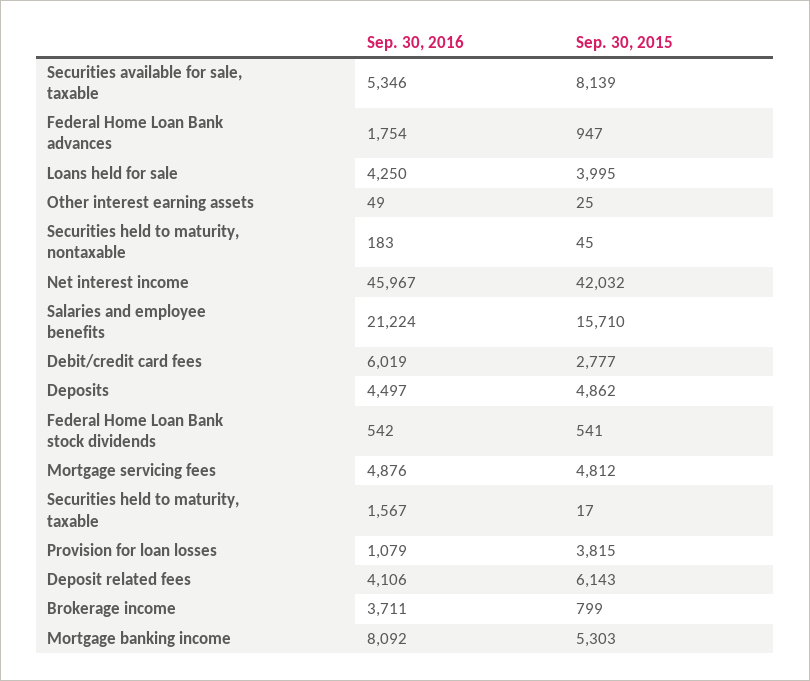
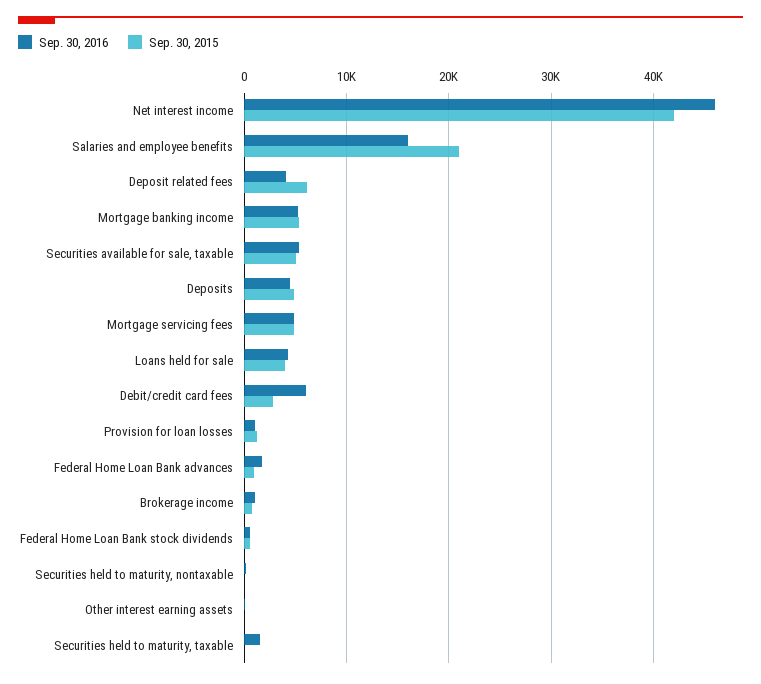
  {
    "Sep. 30, 2016": {
      "Securities available for sale, taxable": 5346,
      "Federal Home Loan Bank advances": 1754,
      "Loans held for sale": 4250,
      "Other interest earning assets": 49,
      "Securities held to maturity, nontaxable": 183,
      "Net interest income": 45967,
-     "Salaries and employee benefits": 21224,
+     "Salaries and employee benefits": 16000,
      "Debit/credit card fees": 6019,
      "Deposits": 4497,
      "Federal Home Loan Bank stock dividends": 542,
      "Mortgage servicing fees": 4876,
      "Securities held to maturity, taxable": 1567,
      "Provision for loan losses": 1079,
      "Deposit related fees": 4106,
-     "Brokerage income": 3711,
+     "Brokerage income": 1000,
-     "Mortgage banking income": 8092
+     "Mortgage banking income": 5000
    },
    "Sep. 30, 2015": {
-     "Securities available for sale, taxable": 8139,
+     "Securities available for sale, taxable": 5000,
      "Federal Home Loan Bank advances": 947,
      "Loans held for sale": 3995,
      "Other interest earning assets": 25,
      "Securities held to maturity, nontaxable": 45,
      "Net interest income": 42032,
-     "Salaries and employee benefits": 15710,
+     "Salaries and employee benefits": 21000,
      "Debit/credit card fees": 2777,
      "Deposits": 4862,
      "Federal Home Loan Bank stock dividends": 541,
      "Mortgage servicing fees": 4812,
      "Securities held to maturity, taxable": 17,
-     "Provision for loan losses": 3815,
+     "Provision for loan losses": 1000,
      "Deposit related fees": 6143,
      "Brokerage income": 799,
      "Mortgage banking income": 5303
    }
  }

